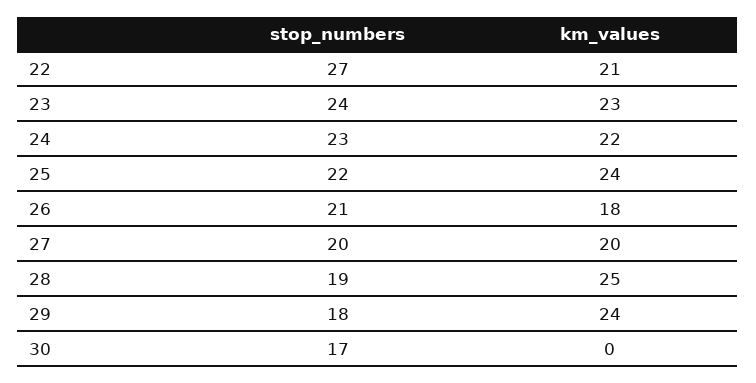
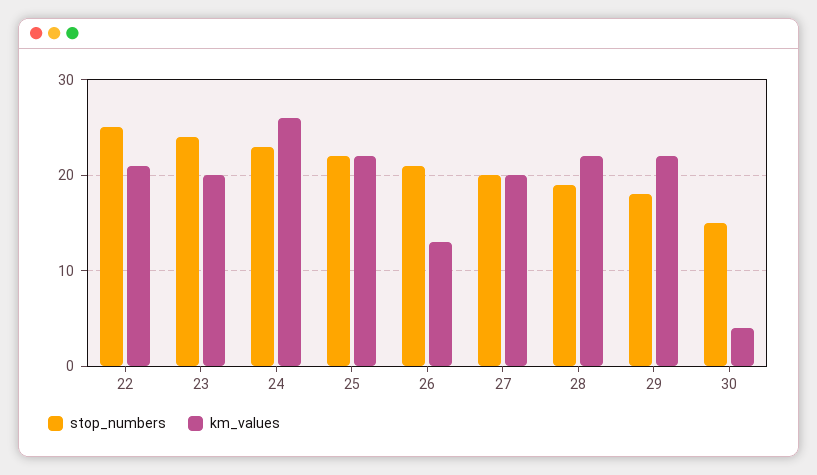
  {
    "stop_numbers": {
-     "22": 27,
+     "22": 25,
      "23": 24,
      "24": 23,
      "25": 22,
      "26": 21,
      "27": 20,
      "28": 19,
      "29": 18,
-     "30": 17
+     "30": 15
    },
    "km_values": {
      "22": 21,
-     "23": 23,
+     "23": 20,
-     "24": 22,
+     "24": 26,
-     "25": 24,
+     "25": 22,
-     "26": 18,
+     "26": 13,
      "27": 20,
-     "28": 25,
+     "28": 22,
-     "29": 24,
+     "29": 22,
-     "30": 0
+     "30": 4
    }
  }

